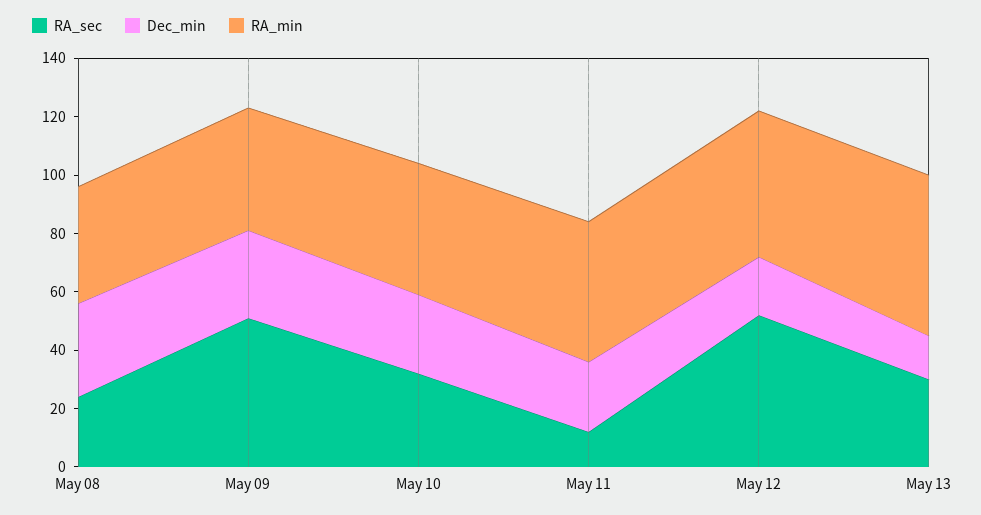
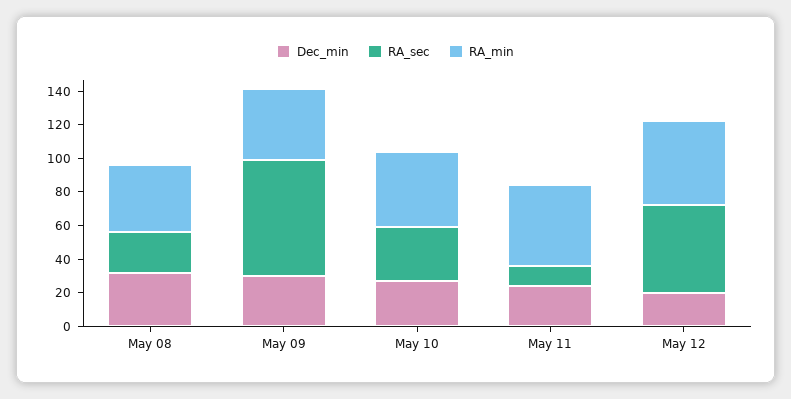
  {
    "RA_sec": {
      "May 08": 25,
-     "May 09": 50,
+     "May 09": 70,
      "May 10": 30,
      "May 11": 10,
-     "May 12": 50,
+     "May 12": 50
-     "May 13": 30
    },
    "Dec_min": {
      "May 08": 30,
      "May 09": 30,
      "May 10": 25,
      "May 11": 25,
-     "May 12": 20,
+     "May 12": 20
-     "May 13": 15
    },
    "RA_min": {
      "May 08": 40,
      "May 09": 40,
      "May 10": 45,
      "May 11": 50,
-     "May 12": 50,
+     "May 12": 50
-     "May 13": 55
    }
  }

